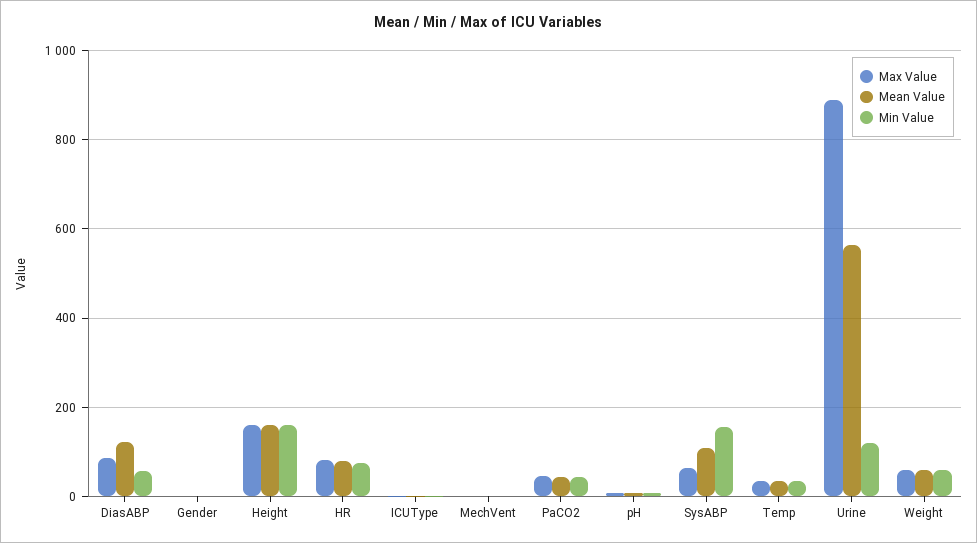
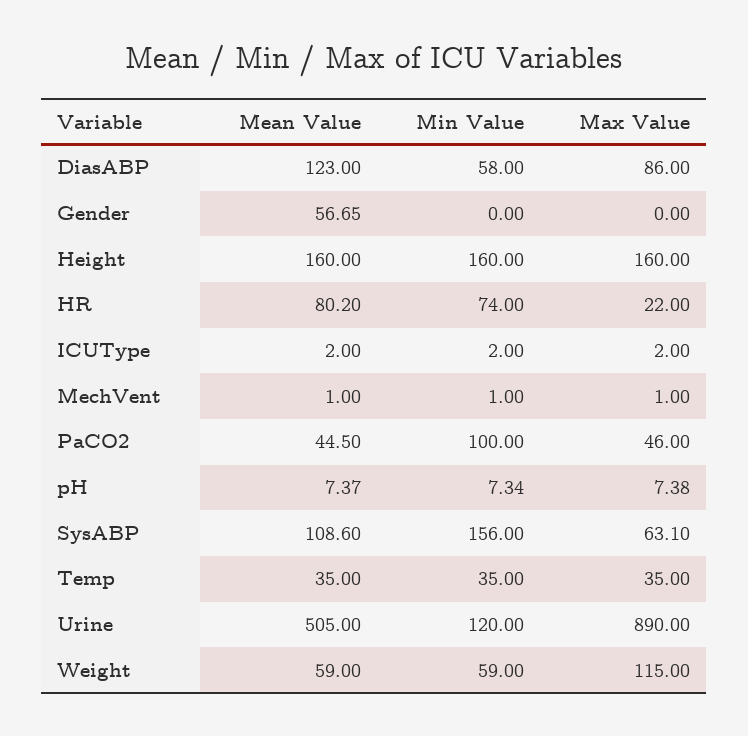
  {
    "Max Value": {
      "DiasABP": 86,
      "Gender": 0,
      "Height": 160,
-     "HR": 80,
+     "HR": 22,
      "ICUType": 2,
      "MechVent": 1,
      "PaCO2": 46,
      "pH": 7.38,
      "SysABP": 63.1,
      "Temp": 35,
      "Urine": 890,
-     "Weight": 60
+     "Weight": 115
    },
    "Mean Value": {
      "DiasABP": 123,
-     "Gender": 0,
+     "Gender": 56.65,
      "Height": 160,
      "HR": 80.2,
      "ICUType": 2,
      "MechVent": 1,
      "PaCO2": 44.5,
      "pH": 7.37,
      "SysABP": 108.6,
      "Temp": 35,
-     "Urine": 560,
+     "Urine": 505,
      "Weight": 59
    },
    "Min Value": {
      "DiasABP": 58,
      "Gender": 0,
      "Height": 160,
      "HR": 74,
      "ICUType": 2,
      "MechVent": 1,
-     "PaCO2": 40,
+     "PaCO2": 100,
      "pH": 7.34,
      "SysABP": 156,
      "Temp": 35,
      "Urine": 120,
      "Weight": 59
    }
  }

